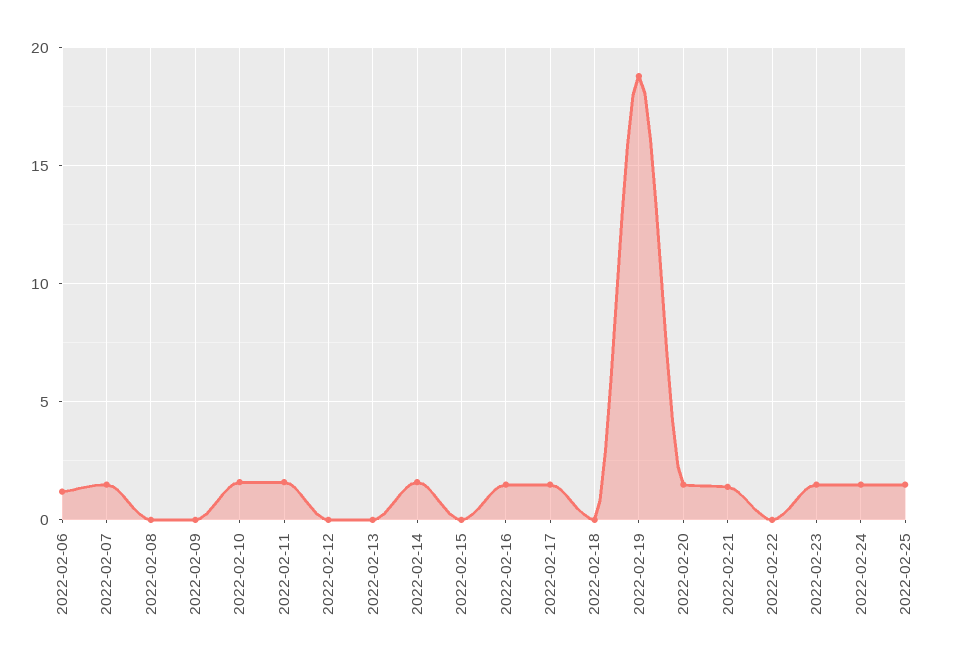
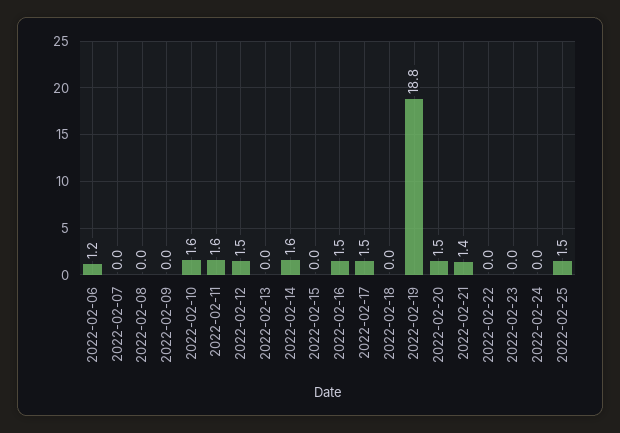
  {
    "2022-02-06": 1.2,
-   "2022-02-07": 1.5,
+   "2022-02-07": 0,
    "2022-02-08": 0,
    "2022-02-09": 0,
    "2022-02-10": 1.6,
    "2022-02-11": 1.6,
-   "2022-02-12": 0,
+   "2022-02-12": 1.5,
    "2022-02-13": 0,
    "2022-02-14": 1.6,
    "2022-02-15": 0,
    "2022-02-16": 1.5,
    "2022-02-17": 1.5,
    "2022-02-18": 0,
    "2022-02-19": 18.8,
    "2022-02-20": 1.5,
    "2022-02-21": 1.4,
    "2022-02-22": 0,
-   "2022-02-23": 1.5,
+   "2022-02-23": 0,
-   "2022-02-24": 1.5,
+   "2022-02-24": 0,
    "2022-02-25": 1.5
  }

